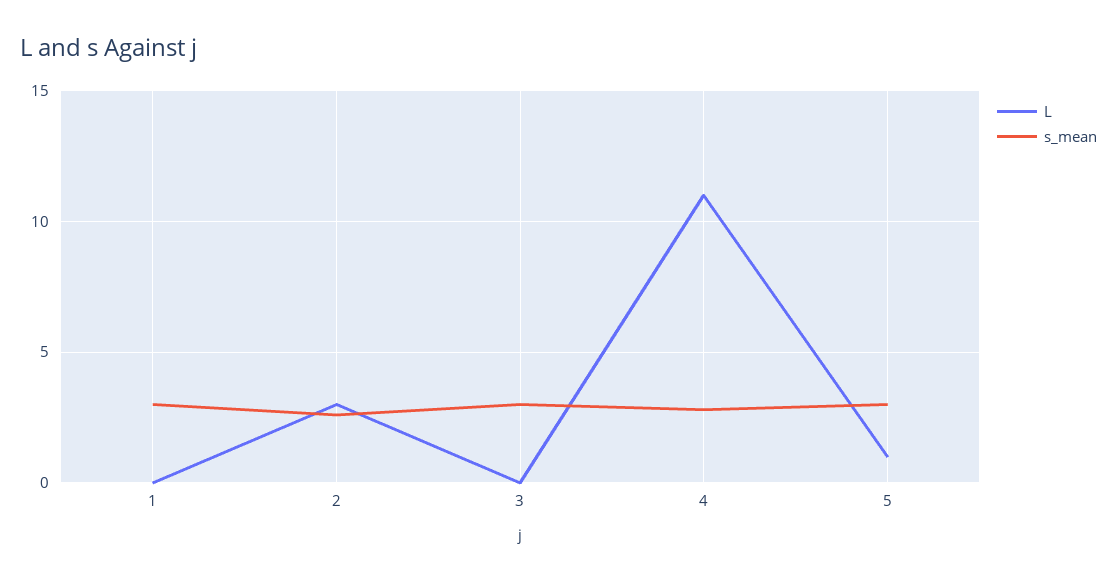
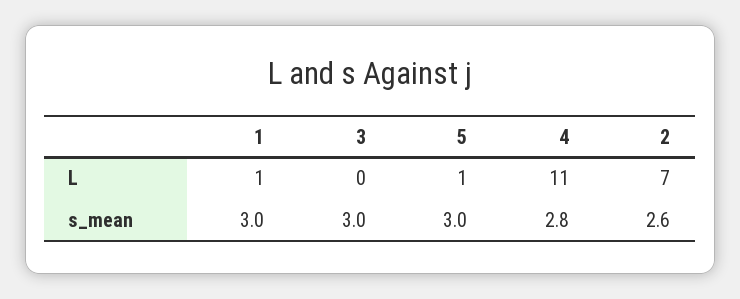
  {
    "L": {
-     "1": 0,
+     "1": 1,
-     "2": 3,
+     "2": 7,
      "3": 0,
      "4": 11,
      "5": 1
    },
    "s_mean": {
      "1": 3,
      "2": 2.6,
      "3": 3,
      "4": 2.8,
      "5": 3
    }
  }

